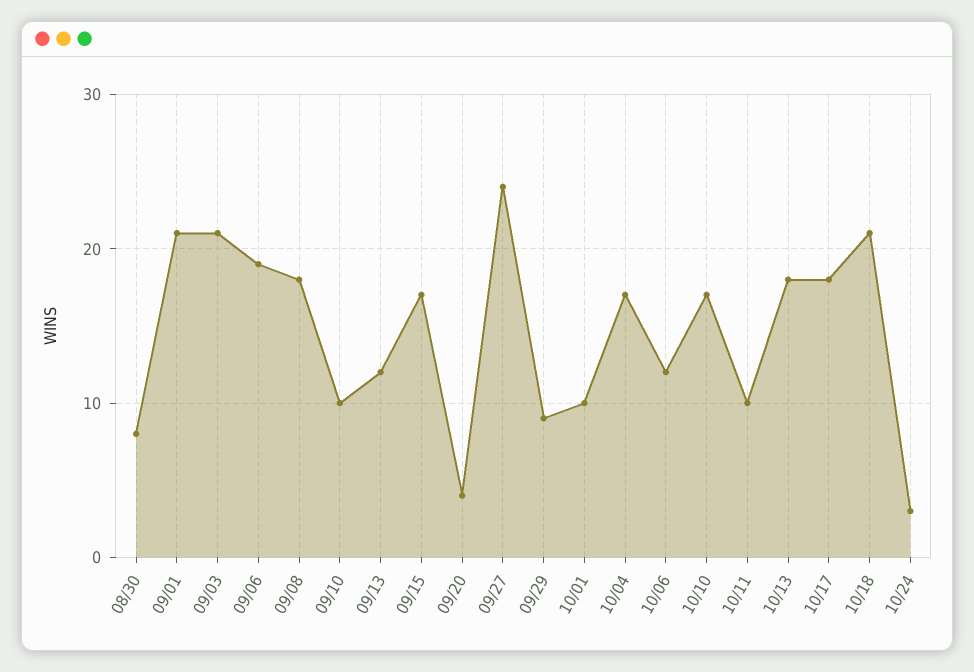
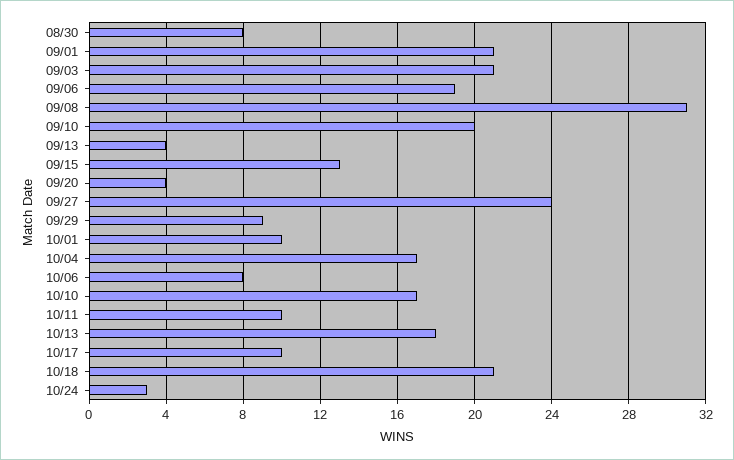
  {
    "08/30": 8,
    "09/01": 21,
    "09/03": 21,
    "09/06": 19,
-   "09/08": 18,
+   "09/08": 31,
-   "09/10": 10,
+   "09/10": 20,
-   "09/13": 12,
+   "09/13": 4,
-   "09/15": 17,
+   "09/15": 13,
    "09/20": 4,
    "09/27": 24,
    "09/29": 9,
    "10/01": 10,
    "10/04": 17,
-   "10/06": 12,
+   "10/06": 8,
    "10/10": 17,
    "10/11": 10,
    "10/13": 18,
-   "10/17": 18,
+   "10/17": 10,
    "10/18": 21,
    "10/24": 3
  }

